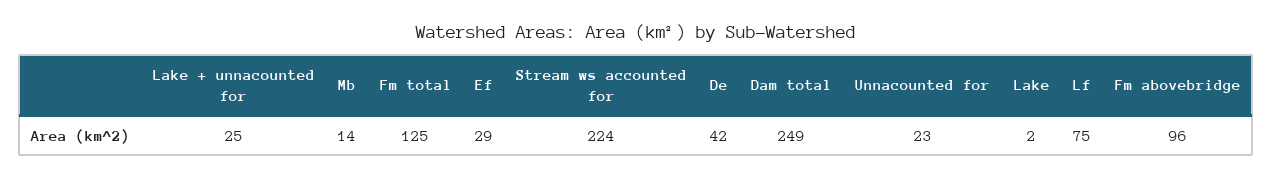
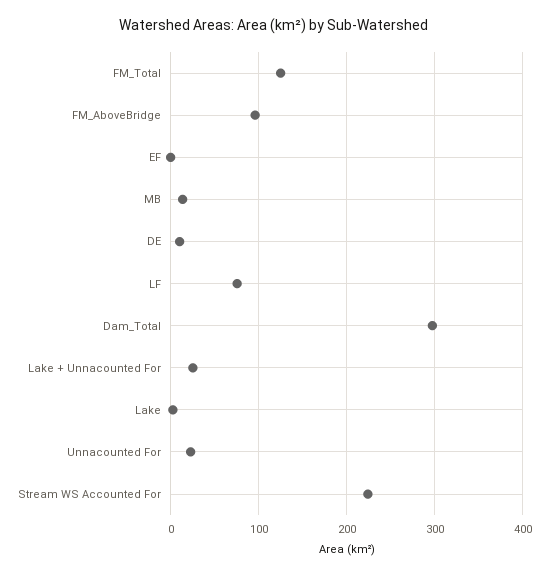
  {
    "Lake + unnacounted for": 25,
    "Mb": 14,
    "Fm total": 125,
-   "Ef": 29,
+   "Ef": 0,
    "Stream ws accounted for": 224,
-   "De": 42,
+   "De": 10,
-   "Dam total": 249,
+   "Dam total": 300,
    "Unnacounted for": 23,
    "Lake": 2,
    "Lf": 75,
    "Fm abovebridge": 96
  }

